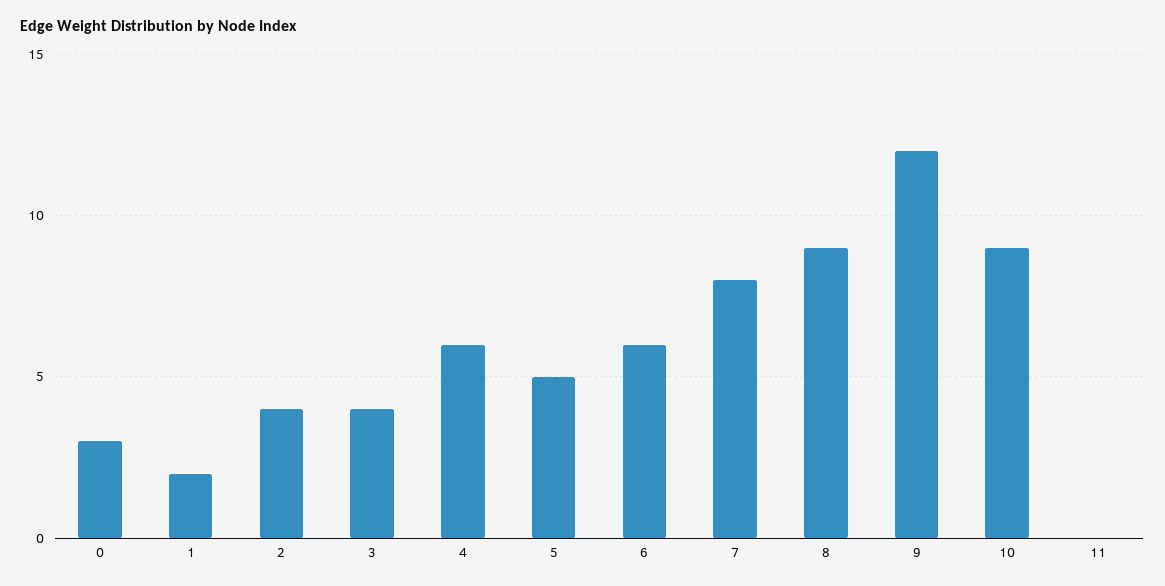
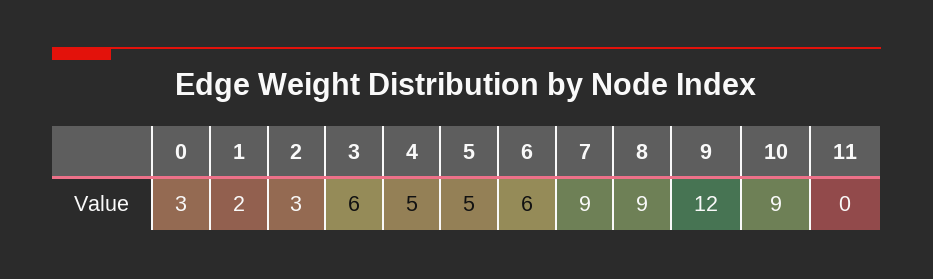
  {
    "0": 3,
    "1": 2,
-   "2": 4,
+   "2": 3,
-   "3": 4,
+   "3": 6,
-   "4": 6,
+   "4": 5,
    "5": 5,
    "6": 6,
-   "7": 8,
+   "7": 9,
    "8": 9,
    "9": 12,
    "10": 9,
    "11": 0
  }

